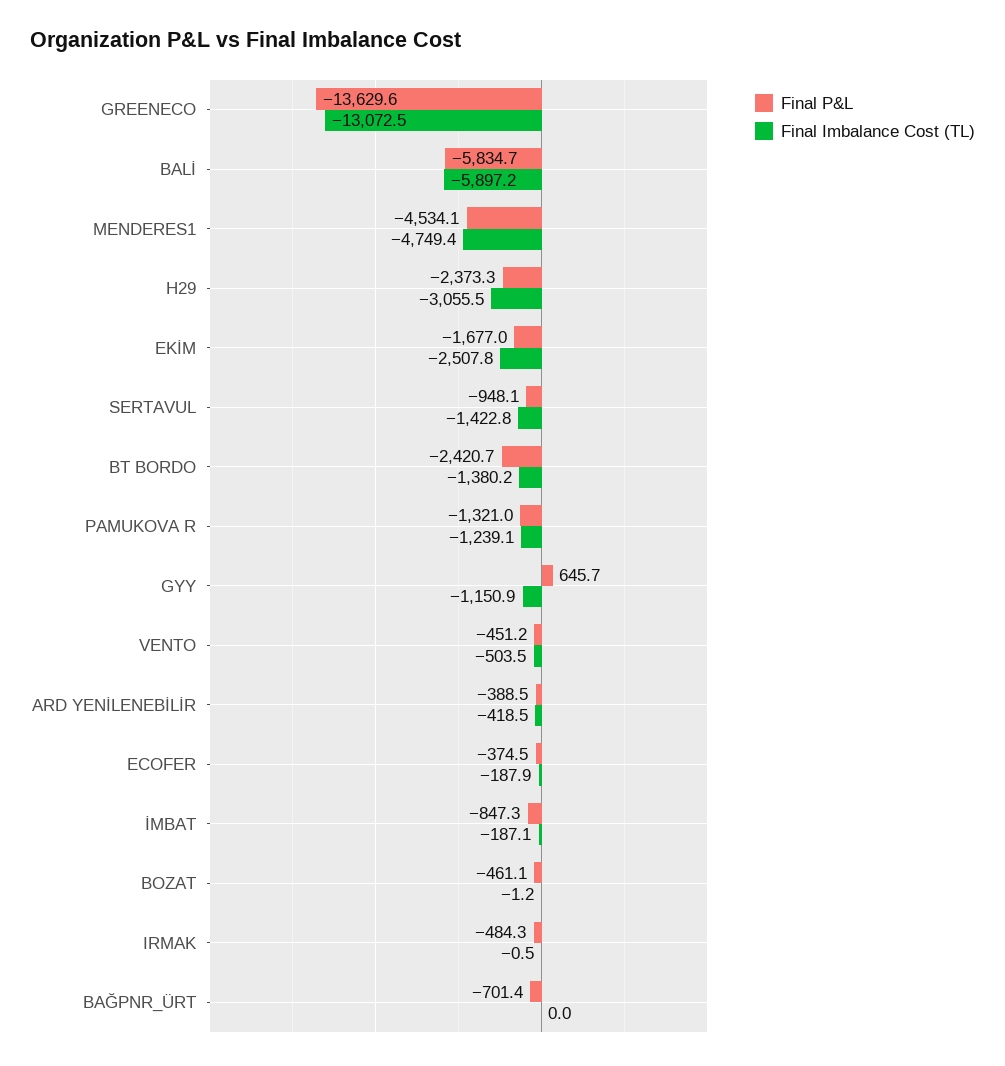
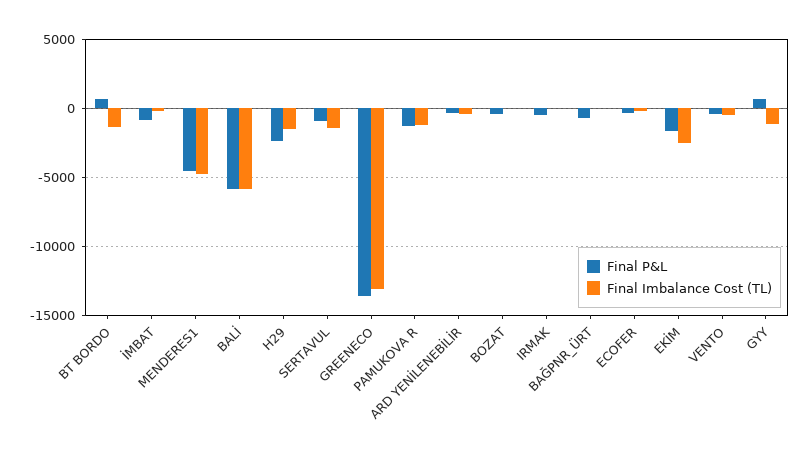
  {
    "Final P&L": {
      "GREENECO": -13629.6,
      "BALİ": -5834.7,
      "MENDERES1": -4534.1,
      "H29": -2373.3,
      "EKİM": -1677,
      "SERTAVUL": -948.1,
-     "BT BORDO": -2420.7,
+     "BT BORDO": 500,
      "PAMUKOVA R": -1321,
      "GYY": 645.7,
      "VENTO": -451.2,
      "ARD YENİLENEBİLİR": -388.5,
      "ECOFER": -374.5,
      "İMBAT": -847.3,
      "BOZAT": -461.1,
      "IRMAK": -484.3,
      "BAĞPNR_ÜRT": -701.4
    },
    "Final Imbalance Cost (TL)": {
      "GREENECO": -13072.5,
      "BALİ": -5897.2,
      "MENDERES1": -4749.4,
-     "H29": -3055.5,
+     "H29": -1500,
      "EKİM": -2507.8,
      "SERTAVUL": -1422.8,
      "BT BORDO": -1380.2,
      "PAMUKOVA R": -1239.1,
      "GYY": -1150.9,
      "VENTO": -503.5,
      "ARD YENİLENEBİLİR": -418.5,
      "ECOFER": -187.9,
      "İMBAT": -187.1,
      "BOZAT": -1.2,
      "IRMAK": -0.5,
      "BAĞPNR_ÜRT": 0
    }
  }

